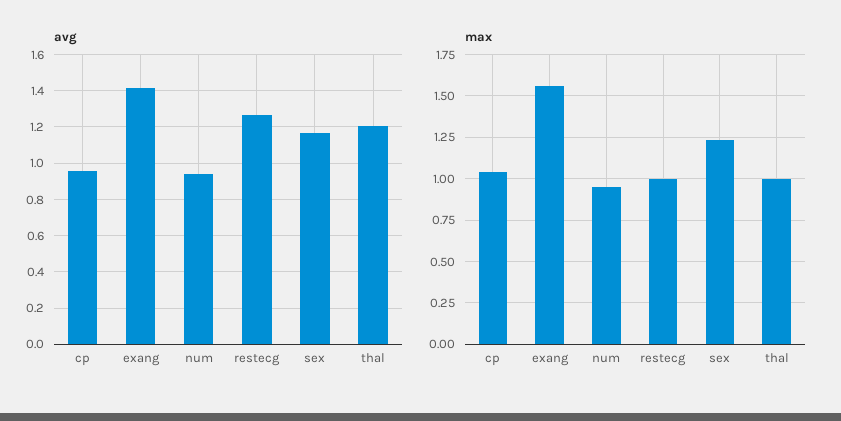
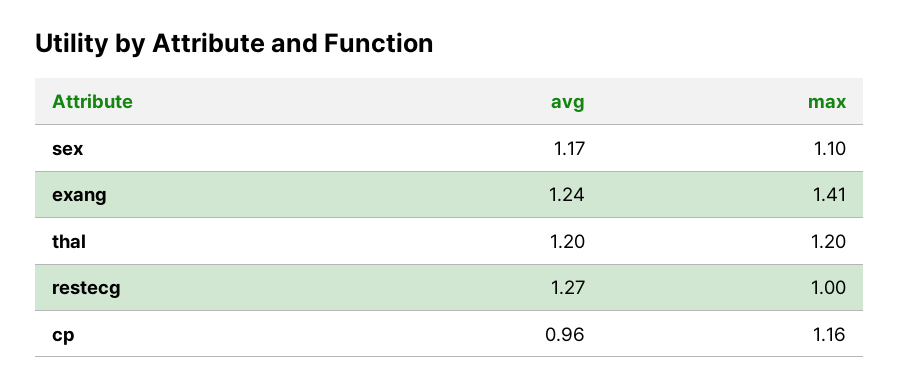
  {
    "avg": {
      "cp": 0.96,
-     "exang": 1.4,
+     "exang": 1.24,
-     "num": 0.95,
      "restecg": 1.27,
      "sex": 1.17,
      "thal": 1.2
    },
    "max": {
-     "cp": 1.05,
+     "cp": 1.16,
-     "exang": 1.55,
+     "exang": 1.41,
-     "num": 0.95,
      "restecg": 1,
-     "sex": 1.25,
+     "sex": 1.1,
-     "thal": 1
+     "thal": 1.2
    }
  }

